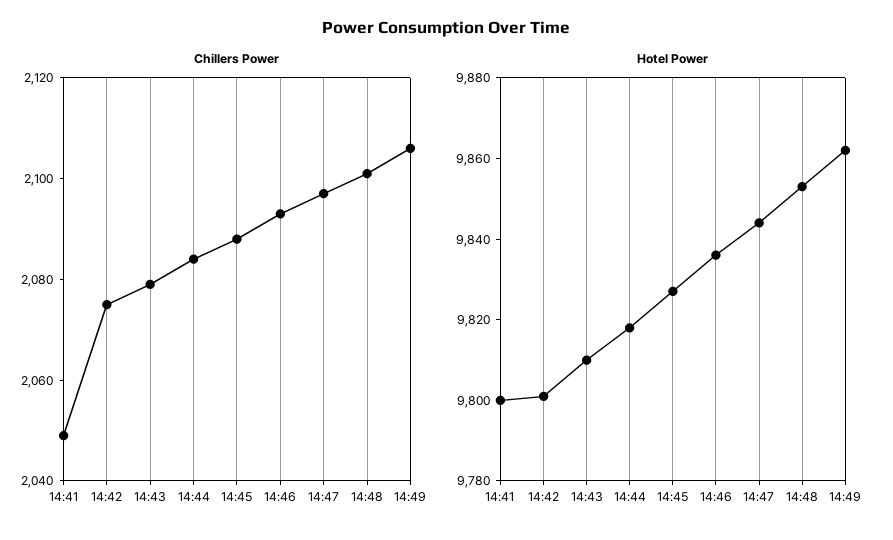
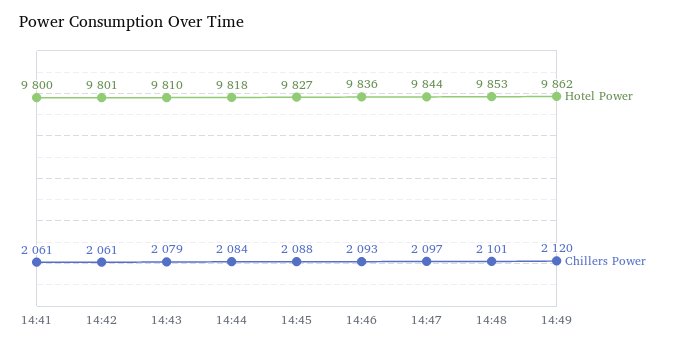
  {
    "Chillers Power": {
-     "14:41": 2050,
+     "14:41": 2061,
-     "14:42": 2075,
+     "14:42": 2061,
      "14:43": 2079,
      "14:44": 2084,
      "14:45": 2088,
      "14:46": 2093,
      "14:47": 2097,
      "14:48": 2101,
-     "14:49": 2105
+     "14:49": 2120
    },
    "Hotel Power": {
      "14:41": 9800,
      "14:42": 9801,
      "14:43": 9810,
      "14:44": 9818,
      "14:45": 9827,
      "14:46": 9836,
      "14:47": 9844,
      "14:48": 9853,
      "14:49": 9862
    }
  }

